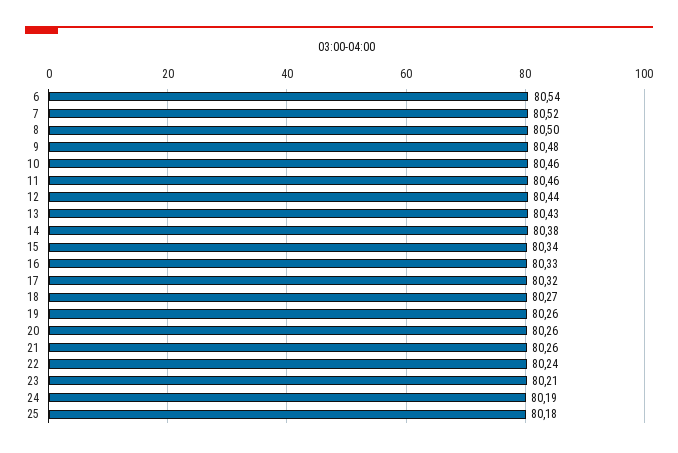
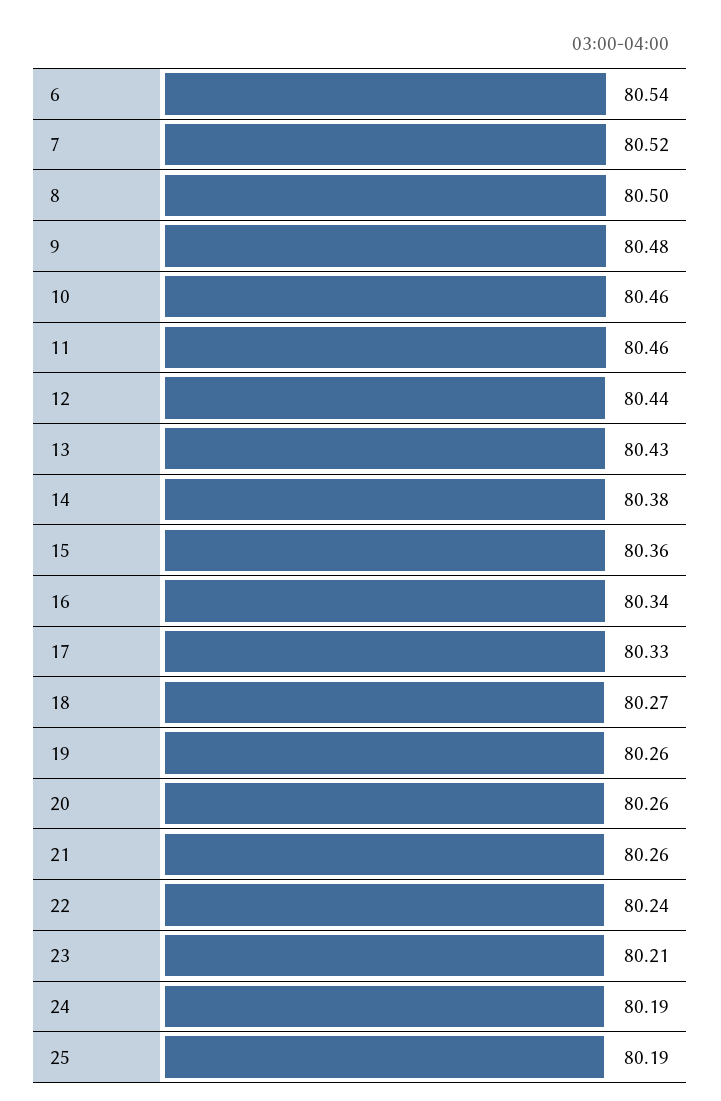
  {
    "6": 80.54,
    "7": 80.52,
    "8": 80.5,
    "9": 80.48,
    "10": 80.46,
    "11": 80.46,
    "12": 80.44,
    "13": 80.43,
    "14": 80.38,
-   "15": 80.34,
+   "15": 80.36,
-   "16": 80.33,
+   "16": 80.34,
-   "17": 80.32,
+   "17": 80.33,
    "18": 80.27,
    "19": 80.26,
    "20": 80.26,
    "21": 80.26,
    "22": 80.24,
    "23": 80.21,
    "24": 80.19,
-   "25": 80.18
+   "25": 80.19
  }

